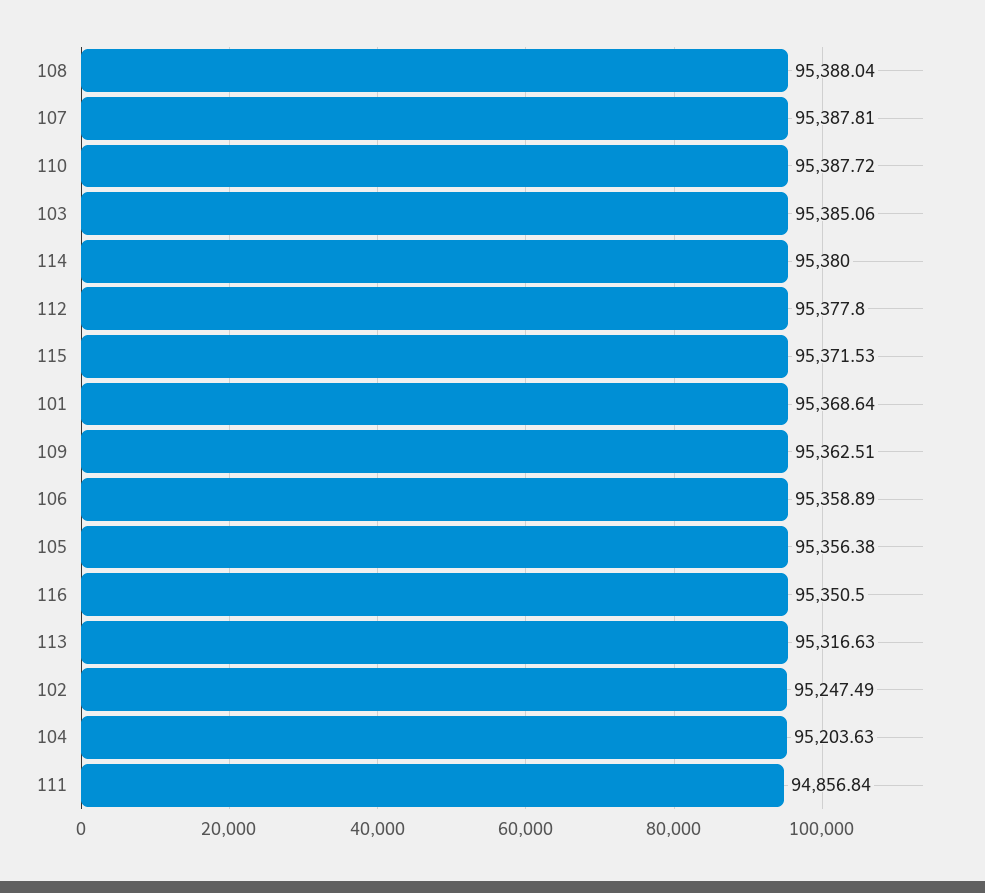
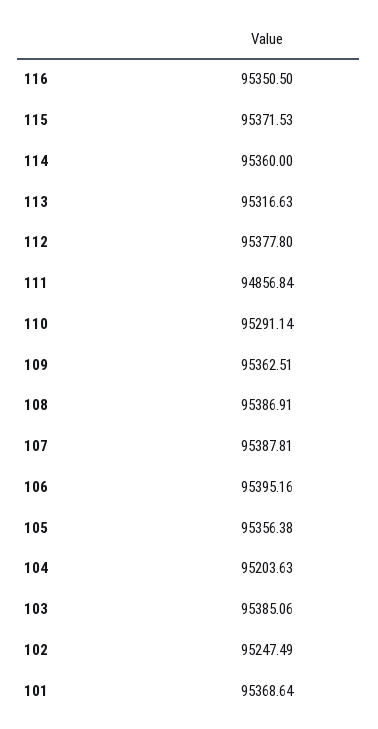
  {
-   "108": 95388.04,
+   "108": 95386.91,
    "107": 95387.81,
-   "110": 95387.72,
+   "110": 95291.14,
    "103": 95385.06,
-   "114": 95380,
+   "114": 95360,
    "112": 95377.8,
    "115": 95371.53,
    "101": 95368.64,
    "109": 95362.51,
-   "106": 95358.89,
+   "106": 95395.16,
    "105": 95356.38,
    "116": 95350.5,
    "113": 95316.63,
    "102": 95247.49,
    "104": 95203.63,
    "111": 94856.84
  }

